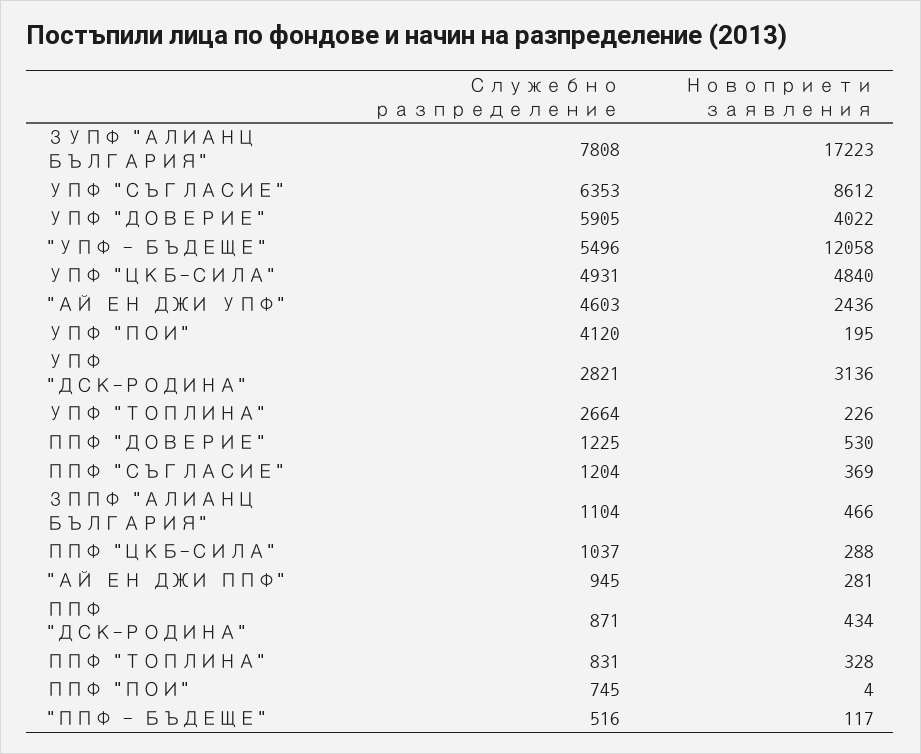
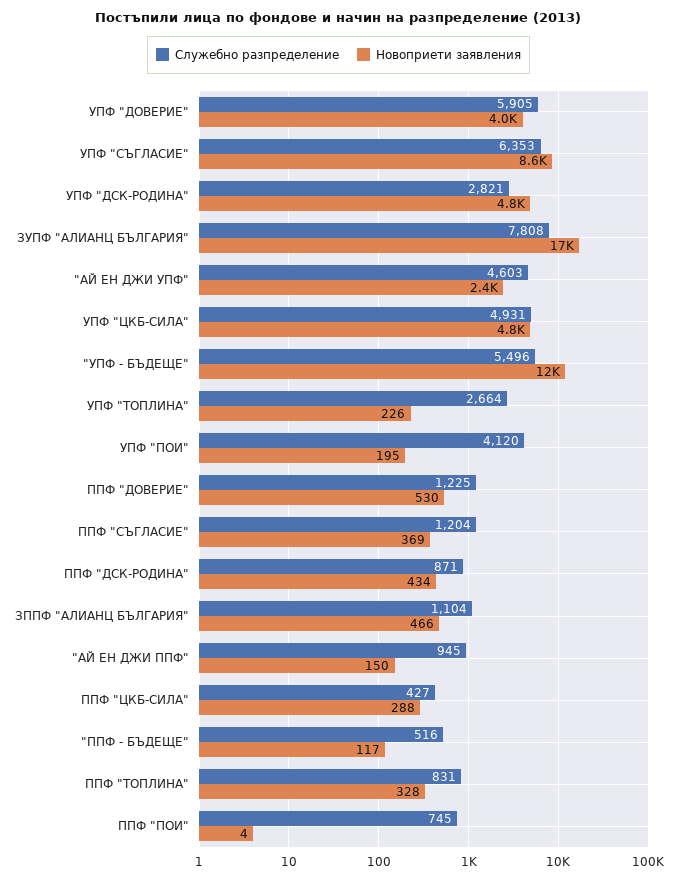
  {
    "Служебно разпределение": {
      "ЗУПФ \"АЛИАНЦ БЪЛГАРИЯ\"": 7808,
      "УПФ \"СЪГЛАСИЕ\"": 6353,
      "УПФ \"ДОВЕРИЕ\"": 5905,
      "\"УПФ - БЪДЕЩЕ\"": 5496,
      "УПФ \"ЦКБ-СИЛА\"": 4931,
      "\"АЙ ЕН ДЖИ УПФ\"": 4603,
      "УПФ \"ПОИ\"": 4120,
      "УПФ \"ДСК-РОДИНА\"": 2821,
      "УПФ \"ТОПЛИНА\"": 2664,
      "ППФ \"ДОВЕРИЕ\"": 1225,
      "ППФ \"СЪГЛАСИЕ\"": 1204,
      "ЗППФ \"АЛИАНЦ БЪЛГАРИЯ\"": 1104,
-     "ППФ \"ЦКБ-СИЛА\"": 1037,
+     "ППФ \"ЦКБ-СИЛА\"": 427,
      "\"АЙ ЕН ДЖИ ППФ\"": 945,
      "ППФ \"ДСК-РОДИНА\"": 871,
      "ППФ \"ТОПЛИНА\"": 831,
      "ППФ \"ПОИ\"": 745,
      "\"ППФ - БЪДЕЩЕ\"": 516
    },
    "Новоприети заявления": {
      "ЗУПФ \"АЛИАНЦ БЪЛГАРИЯ\"": 17223,
      "УПФ \"СЪГЛАСИЕ\"": 8612,
      "УПФ \"ДОВЕРИЕ\"": 4022,
      "\"УПФ - БЪДЕЩЕ\"": 12058,
      "УПФ \"ЦКБ-СИЛА\"": 4840,
      "\"АЙ ЕН ДЖИ УПФ\"": 2436,
      "УПФ \"ПОИ\"": 195,
-     "УПФ \"ДСК-РОДИНА\"": 3136,
+     "УПФ \"ДСК-РОДИНА\"": 4800,
      "УПФ \"ТОПЛИНА\"": 226,
      "ППФ \"ДОВЕРИЕ\"": 530,
      "ППФ \"СЪГЛАСИЕ\"": 369,
      "ЗППФ \"АЛИАНЦ БЪЛГАРИЯ\"": 466,
      "ППФ \"ЦКБ-СИЛА\"": 288,
-     "\"АЙ ЕН ДЖИ ППФ\"": 281,
+     "\"АЙ ЕН ДЖИ ППФ\"": 150,
      "ППФ \"ДСК-РОДИНА\"": 434,
      "ППФ \"ТОПЛИНА\"": 328,
      "ППФ \"ПОИ\"": 4,
      "\"ППФ - БЪДЕЩЕ\"": 117
    }
  }

